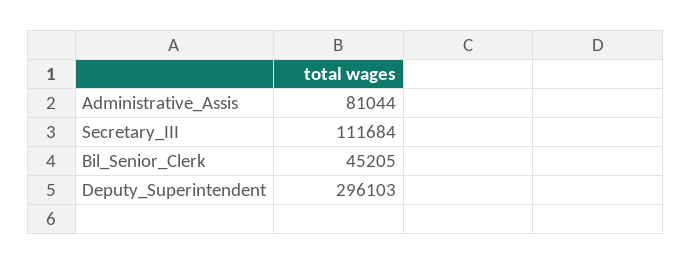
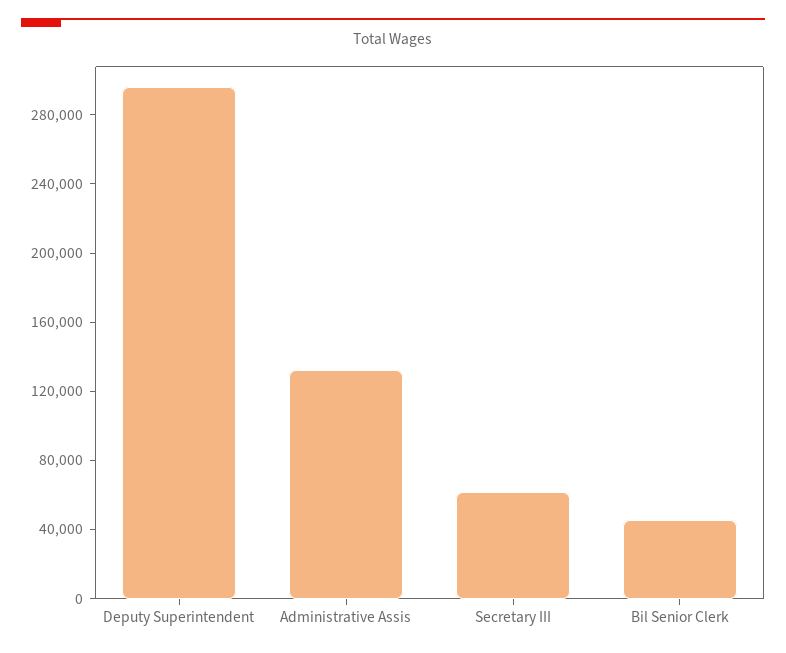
  {
-   "Administrative_Assis": 81044,
+   "Administrative_Assis": 130000,
-   "Secretary_III": 111684,
+   "Secretary_III": 60000,
    "Bil_Senior_Clerk": 45205,
    "Deputy_Superintendent": 296103
  }

